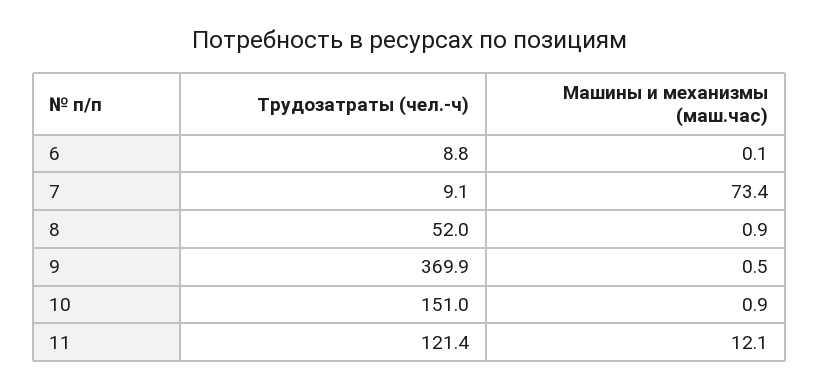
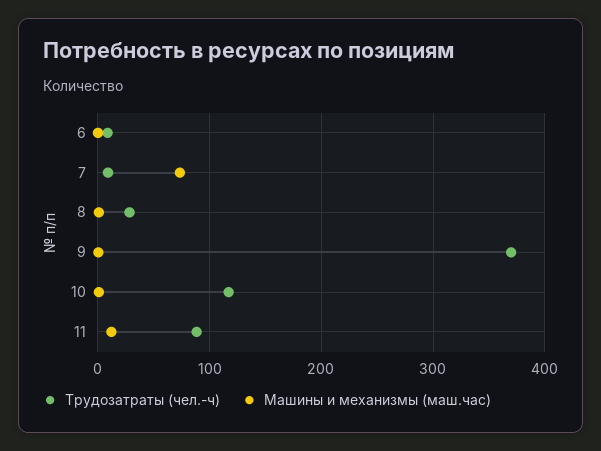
  {
    "Трудозатраты (чел.-ч)": {
      "6": 8.8,
      "7": 9.1,
-     "8": 52,
+     "8": 30,
      "9": 369.9,
-     "10": 151,
+     "10": 120,
-     "11": 121.4
+     "11": 90
    },
    "Машины и механизмы (маш.час)": {
      "6": 0.1,
      "7": 73.4,
      "8": 0.9,
      "9": 0.5,
      "10": 0.9,
      "11": 12.1
    }
  }

